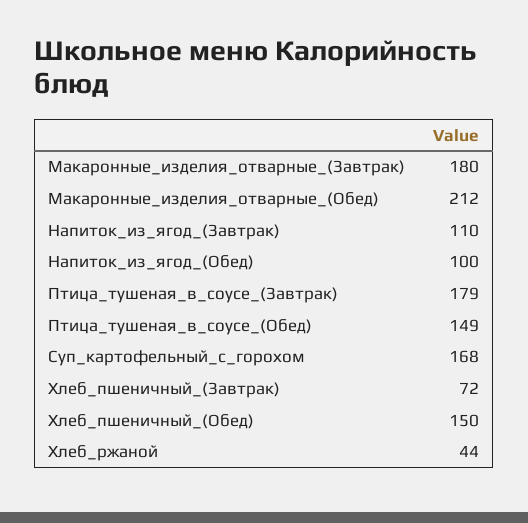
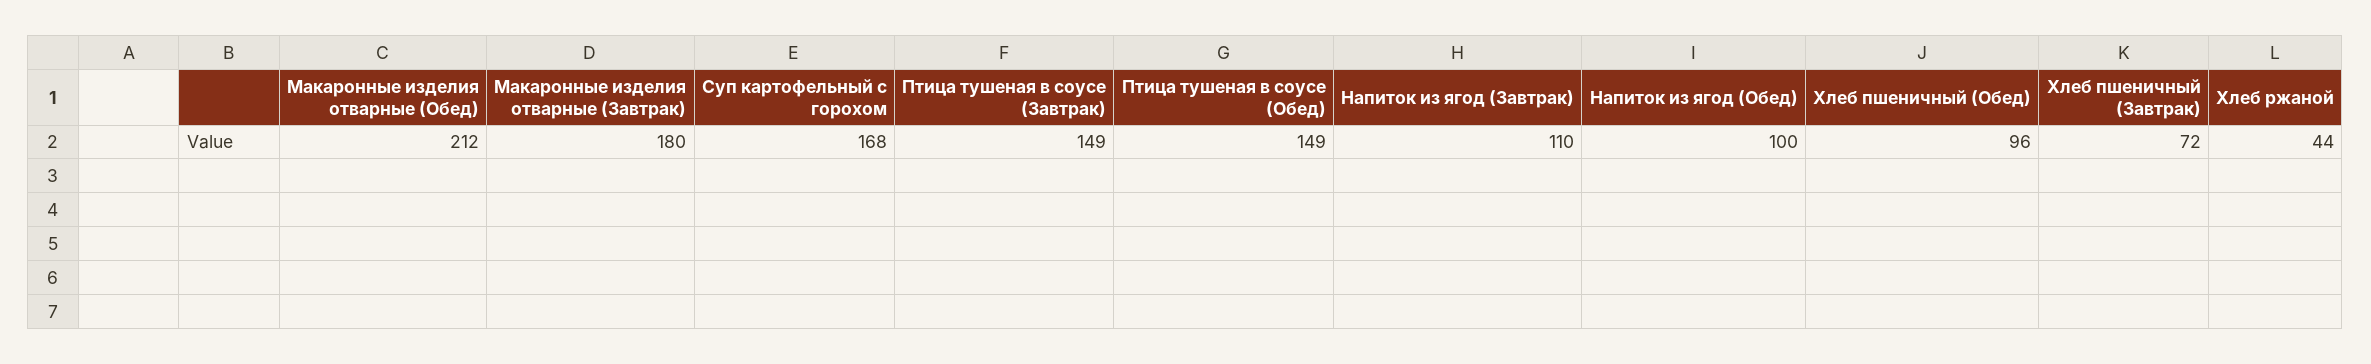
  {
    "Макаронные_изделия_отварные_(Завтрак)": 180,
    "Макаронные_изделия_отварные_(Обед)": 212,
    "Напиток_из_ягод_(Завтрак)": 110,
    "Напиток_из_ягод_(Обед)": 100,
-   "Птица_тушеная_в_соусе_(Завтрак)": 179,
+   "Птица_тушеная_в_соусе_(Завтрак)": 149,
    "Птица_тушеная_в_соусе_(Обед)": 149,
    "Суп_картофельный_с_горохом": 168,
    "Хлеб_пшеничный_(Завтрак)": 72,
-   "Хлеб_пшеничный_(Обед)": 150,
+   "Хлеб_пшеничный_(Обед)": 96,
    "Хлеб_ржаной": 44
  }

